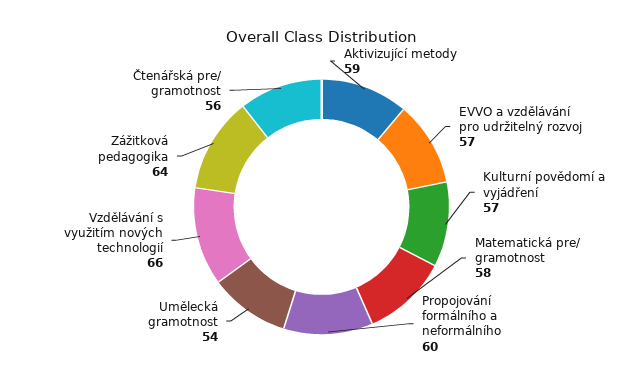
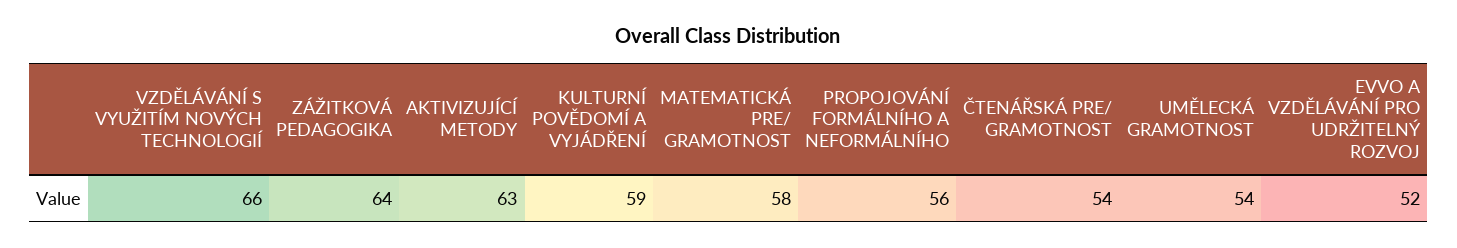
  {
-   "Aktivizující metody": 59,
+   "Aktivizující metody": 63,
-   "EVVO a vzdělávání pro udržitelný rozvoj": 57,
+   "EVVO a vzdělávání pro udržitelný rozvoj": 52,
-   "Kulturní povědomí a vyjádření": 57,
+   "Kulturní povědomí a vyjádření": 59,
    "Matematická pre/ gramotnost": 58,
-   "Propojování formálního a neformálního": 60,
+   "Propojování formálního a neformálního": 56,
    "Umělecká gramotnost": 54,
    "Vzdělávání s využitím nových technologií": 66,
    "Zážitková pedagogika": 64,
-   "Čtenářská pre/ gramotnost": 56
+   "Čtenářská pre/ gramotnost": 54
  }

